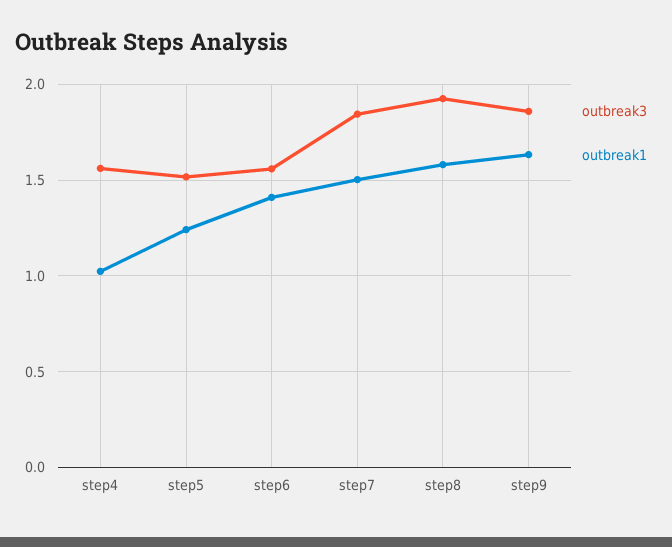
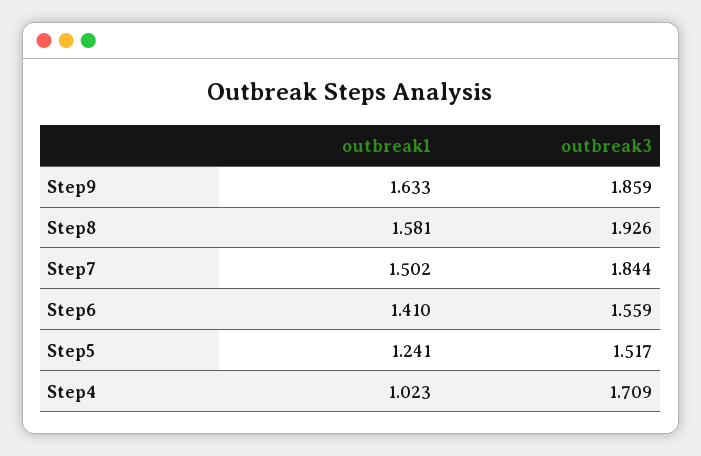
  {
    "outbreak3": {
-     "step4": 1.55,
+     "step4": 1.709,
      "step5": 1.517,
      "step6": 1.559,
      "step7": 1.844,
      "step8": 1.926,
      "step9": 1.859
    },
    "outbreak1": {
      "step4": 1.023,
      "step5": 1.241,
      "step6": 1.41,
      "step7": 1.502,
      "step8": 1.581,
      "step9": 1.633
    }
  }

